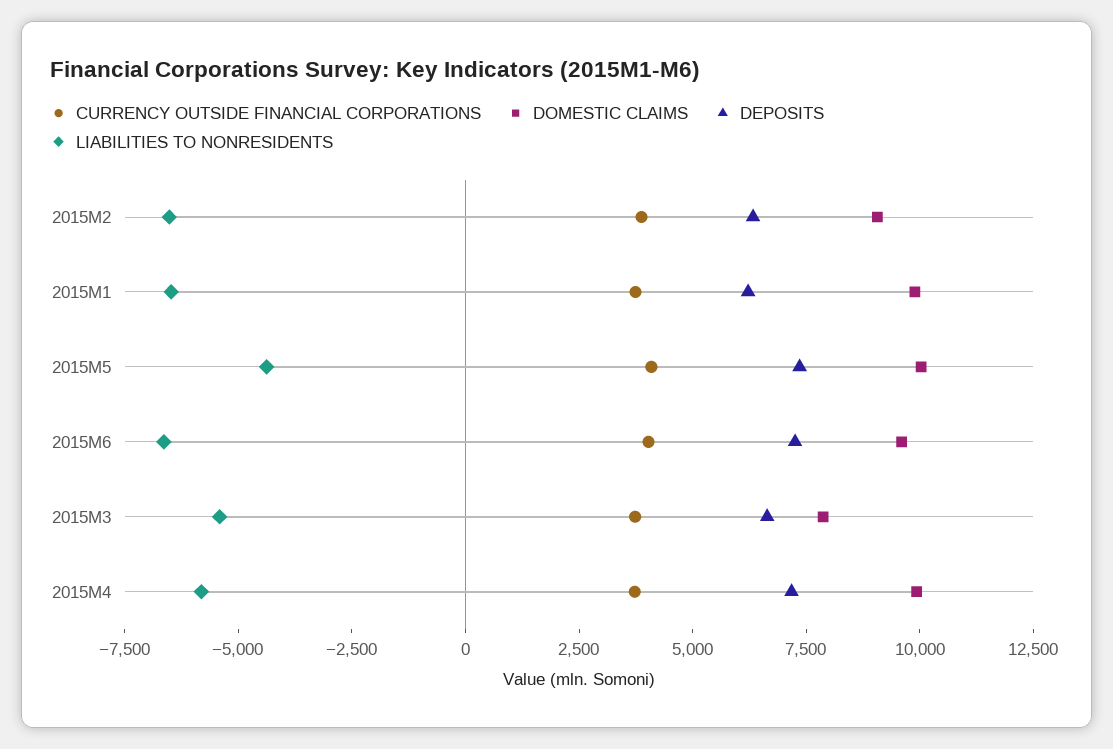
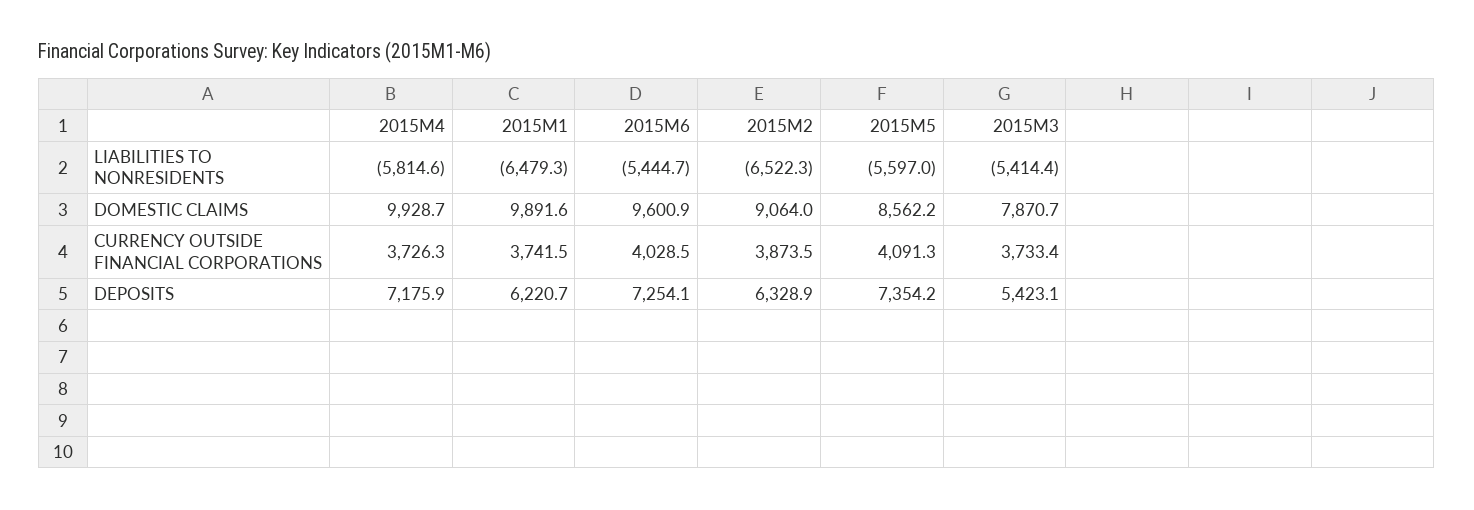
  {
    "CURRENCY OUTSIDE FINANCIAL CORPORATIONS": {
      "2015M2": 3873.5,
      "2015M1": 3741.5,
      "2015M5": 4091.3,
      "2015M6": 4028.5,
      "2015M3": 3733.4,
      "2015M4": 3726.3
    },
    "DOMESTIC CLAIMS": {
      "2015M2": 9064,
      "2015M1": 9891.6,
-     "2015M5": 10000,
+     "2015M5": 8562.2,
      "2015M6": 9600.9,
      "2015M3": 7870.7,
      "2015M4": 9928.7
    },
    "DEPOSITS": {
      "2015M2": 6328.9,
      "2015M1": 6220.7,
      "2015M5": 7354.2,
      "2015M6": 7254.1,
-     "2015M3": 6500,
+     "2015M3": 5423.1,
      "2015M4": 7175.9
    },
    "LIABILITIES TO NONRESIDENTS": {
      "2015M2": -6522.3,
      "2015M1": -6479.3,
-     "2015M5": -4500,
+     "2015M5": -5597,
-     "2015M6": -6500,
+     "2015M6": -5444.7,
      "2015M3": -5414.4,
      "2015M4": -5814.6
    }
  }

